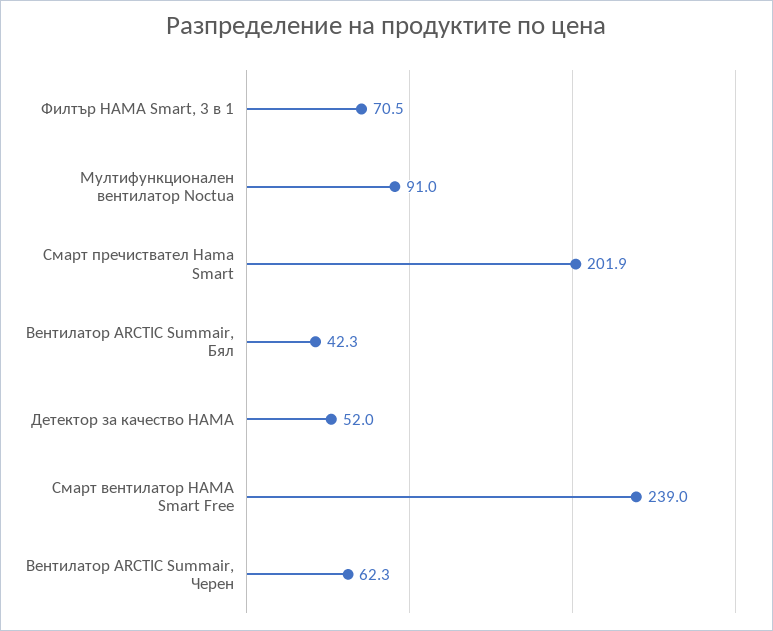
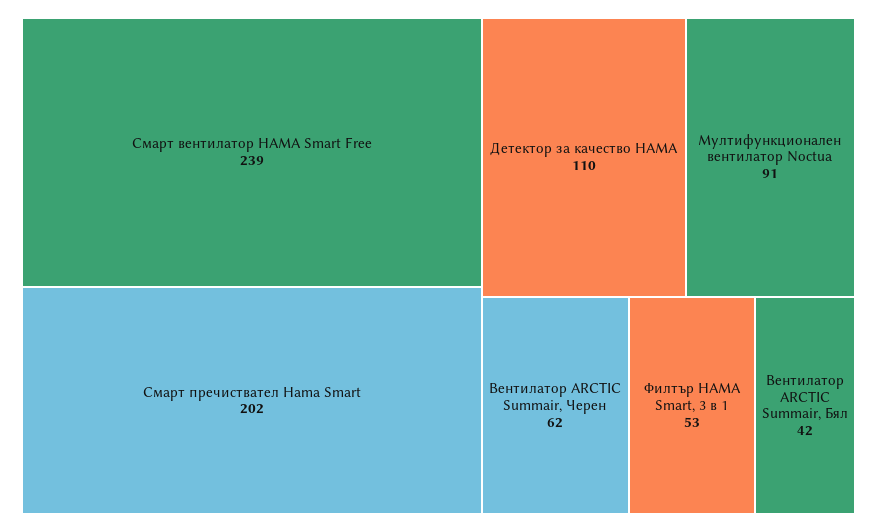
  {
-   "Филтър HAMA Smart, 3 в 1": 70.5,
+   "Филтър HAMA Smart, 3 в 1": 53,
    "Мултифункционален вентилатор Noctua": 91,
    "Смарт пречиствател Hama Smart": 201.9,
    "Вентилатор ARCTIC Summair, Бял": 42.3,
-   "Детектор за качество HAMA": 52,
+   "Детектор за качество HAMA": 110,
    "Смарт вентилатор HAMA Smart Free": 239,
    "Вентилатор ARCTIC Summair, Черен": 62.3
  }

